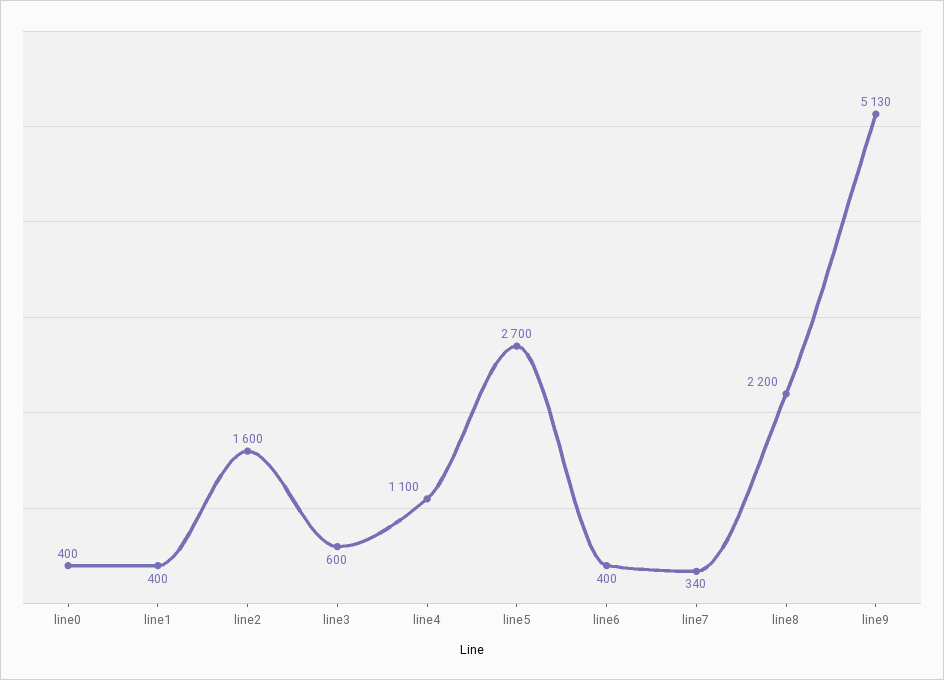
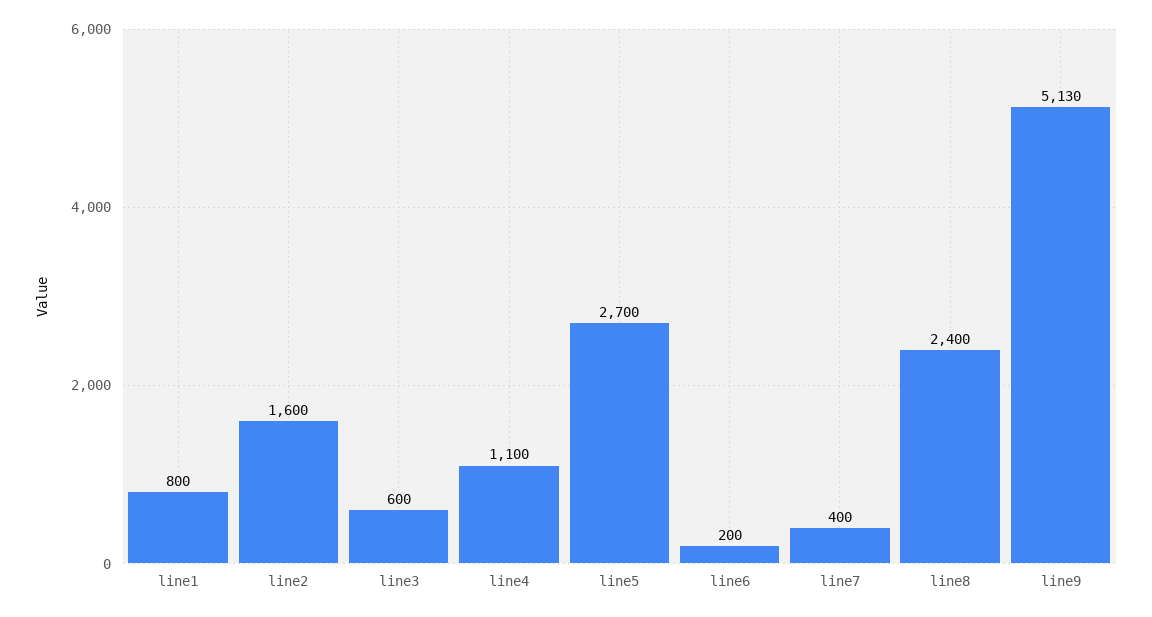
  {
-   "line0": 400,
-   "line1": 400,
+   "line1": 800,
    "line2": 1600,
    "line3": 600,
    "line4": 1100,
    "line5": 2700,
-   "line6": 400,
+   "line6": 200,
-   "line7": 340,
+   "line7": 400,
-   "line8": 2200,
+   "line8": 2400,
    "line9": 5130
  }

